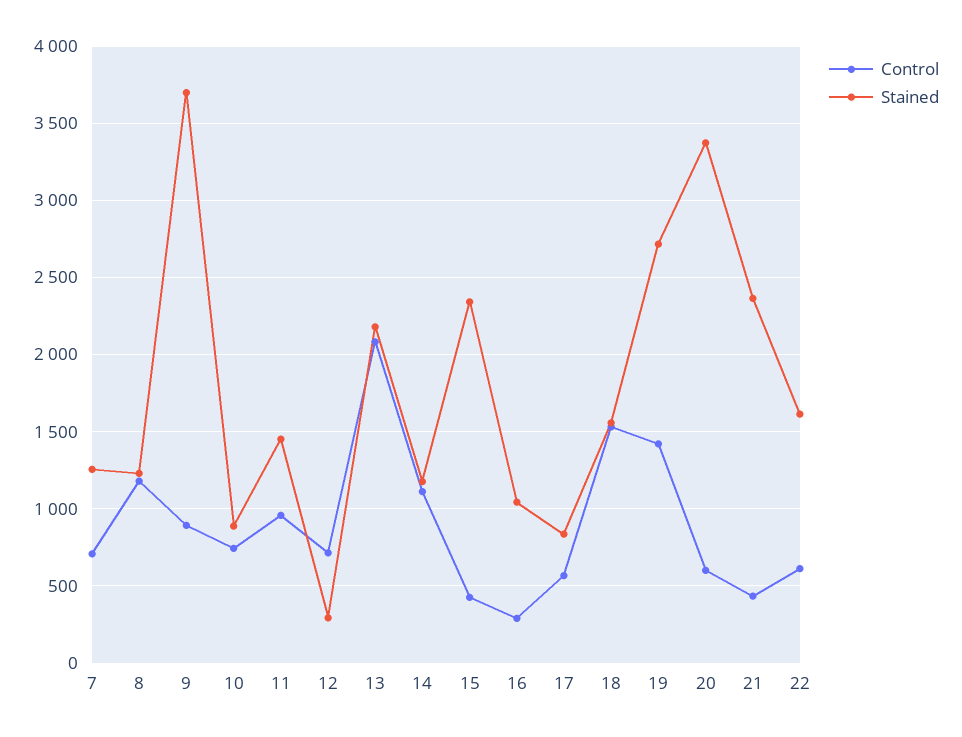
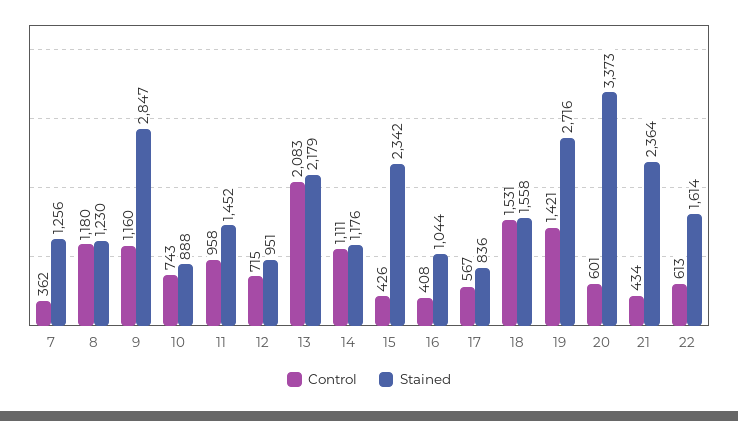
  {
    "Control": {
-     "7": 700,
+     "7": 362,
      "8": 1180,
-     "9": 900,
+     "9": 1160,
      "10": 743,
      "11": 958,
      "12": 715,
      "13": 2083,
      "14": 1111,
      "15": 426,
-     "16": 300,
+     "16": 408,
      "17": 567,
      "18": 1531,
      "19": 1421,
      "20": 601,
      "21": 434,
      "22": 613
    },
    "Stained": {
      "7": 1256,
      "8": 1230,
-     "9": 3700,
+     "9": 2847,
      "10": 888,
      "11": 1452,
-     "12": 300,
+     "12": 951,
      "13": 2179,
      "14": 1176,
      "15": 2342,
      "16": 1044,
      "17": 836,
      "18": 1558,
      "19": 2716,
      "20": 3373,
      "21": 2364,
      "22": 1614
    }
  }

